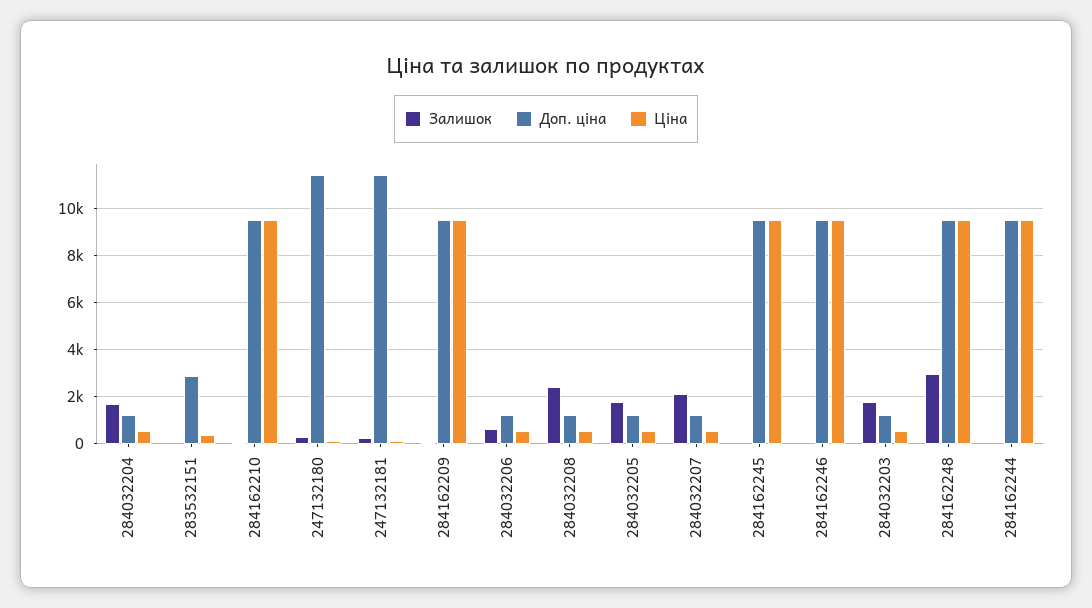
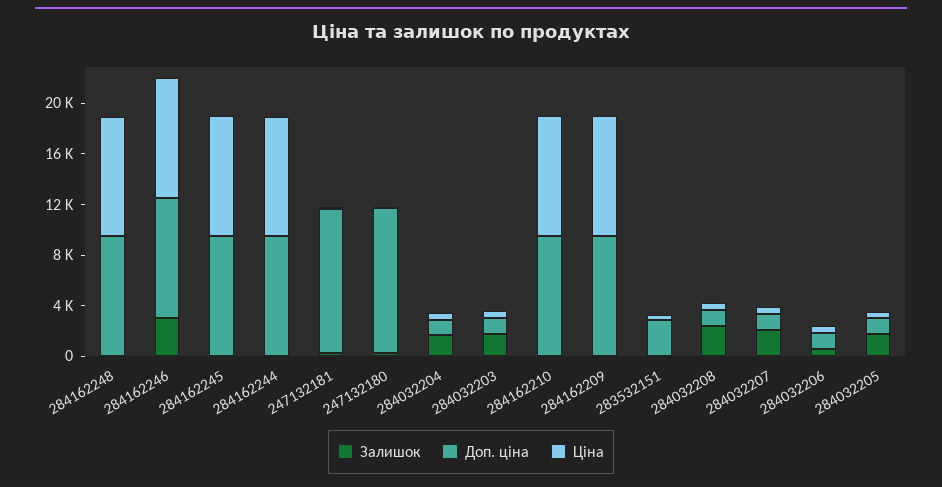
  {
    "Залишок": {
      "284032204": 1500,
      "283532151": 0,
      "284162210": 0,
      "247132180": 500,
      "247132181": 500,
      "284162209": 0,
      "284032206": 500,
      "284032208": 2500,
      "284032205": 2000,
      "284032207": 2000,
      "284162245": 0,
-     "284162246": 0,
+     "284162246": 3000,
      "284032203": 2000,
-     "284162248": 3000,
+     "284162248": 0,
      "284162244": 0
    },
    "Доп. ціна": {
      "284032204": 1000,
      "283532151": 3000,
      "284162210": 9500,
      "247132180": 11500,
      "247132181": 11500,
      "284162209": 9500,
      "284032206": 1000,
      "284032208": 1000,
      "284032205": 1000,
      "284032207": 1000,
      "284162245": 9500,
      "284162246": 9500,
      "284032203": 1000,
      "284162248": 9500,
      "284162244": 9500
    },
    "Ціна": {
      "284032204": 500,
      "283532151": 500,
      "284162210": 9500,
      "247132180": 0,
      "247132181": 0,
      "284162209": 9500,
      "284032206": 500,
      "284032208": 500,
      "284032205": 500,
      "284032207": 500,
      "284162245": 9500,
      "284162246": 9500,
      "284032203": 500,
      "284162248": 9500,
      "284162244": 9500
    }
  }

